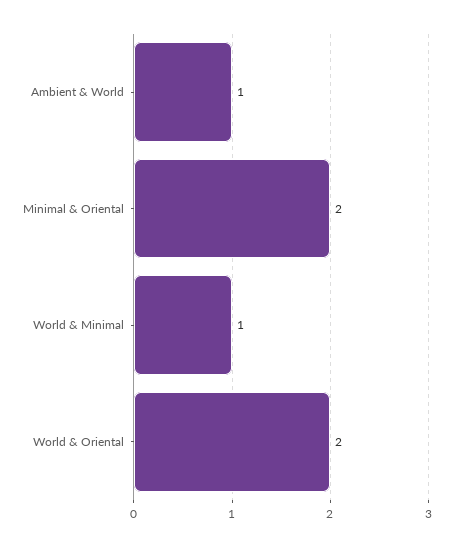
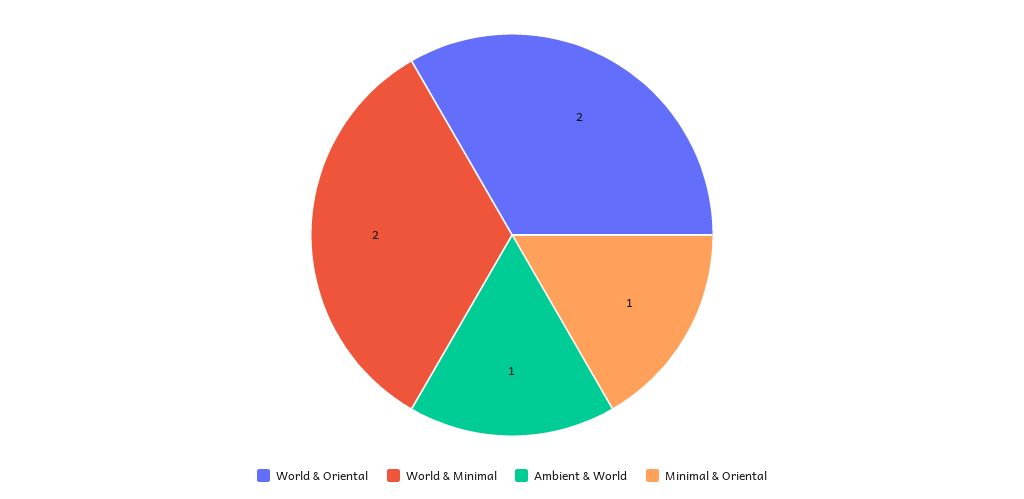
  {
    "Ambient & World": 1,
-   "Minimal & Oriental": 2,
+   "Minimal & Oriental": 1,
-   "World & Minimal": 1,
+   "World & Minimal": 2,
    "World & Oriental": 2
  }

